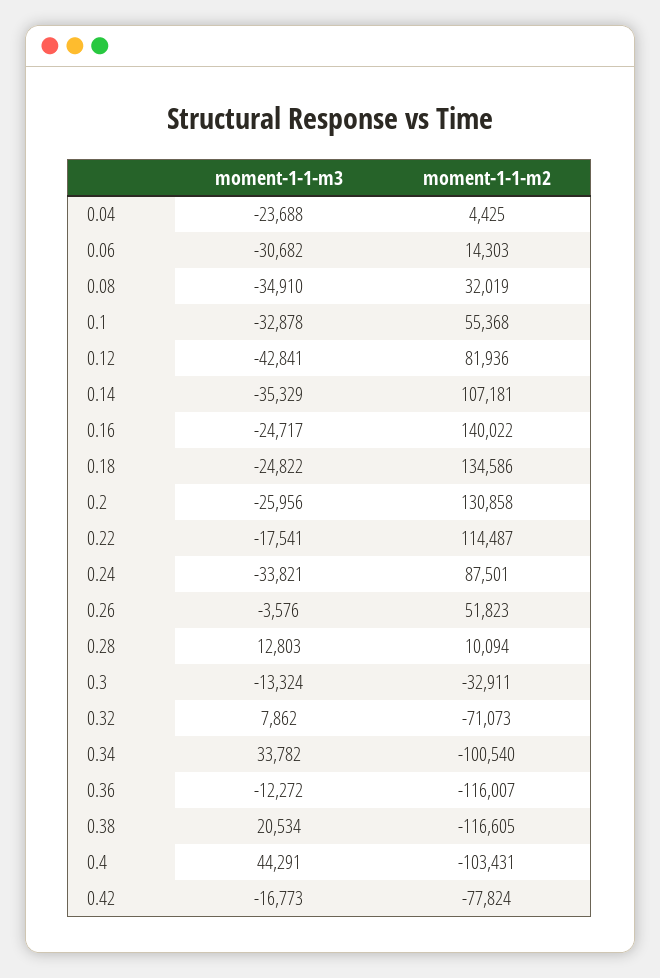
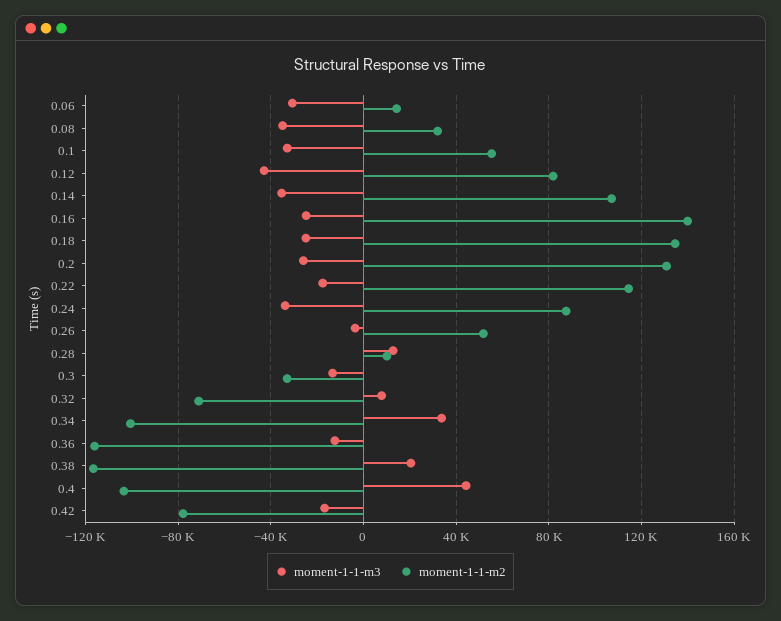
  {
    "moment-1-1-m3": {
-     "0.04": -23688,
      "0.06": -30682,
      "0.08": -34910,
      "0.1": -32878,
      "0.12": -42841,
      "0.14": -35329,
      "0.16": -24717,
      "0.18": -24822,
      "0.2": -25956,
      "0.22": -17541,
      "0.24": -33821,
      "0.26": -3576,
      "0.28": 12803,
      "0.3": -13324,
      "0.32": 7862,
      "0.34": 33782,
      "0.36": -12272,
      "0.38": 20534,
      "0.4": 44291,
      "0.42": -16773
    },
    "moment-1-1-m2": {
-     "0.04": 4425,
      "0.06": 14303,
      "0.08": 32019,
      "0.1": 55368,
      "0.12": 81936,
      "0.14": 107181,
      "0.16": 140022,
      "0.18": 134586,
      "0.2": 130858,
      "0.22": 114487,
      "0.24": 87501,
      "0.26": 51823,
      "0.28": 10094,
      "0.3": -32911,
      "0.32": -71073,
      "0.34": -100540,
      "0.36": -116007,
      "0.38": -116605,
      "0.4": -103431,
      "0.42": -77824
    }
  }

